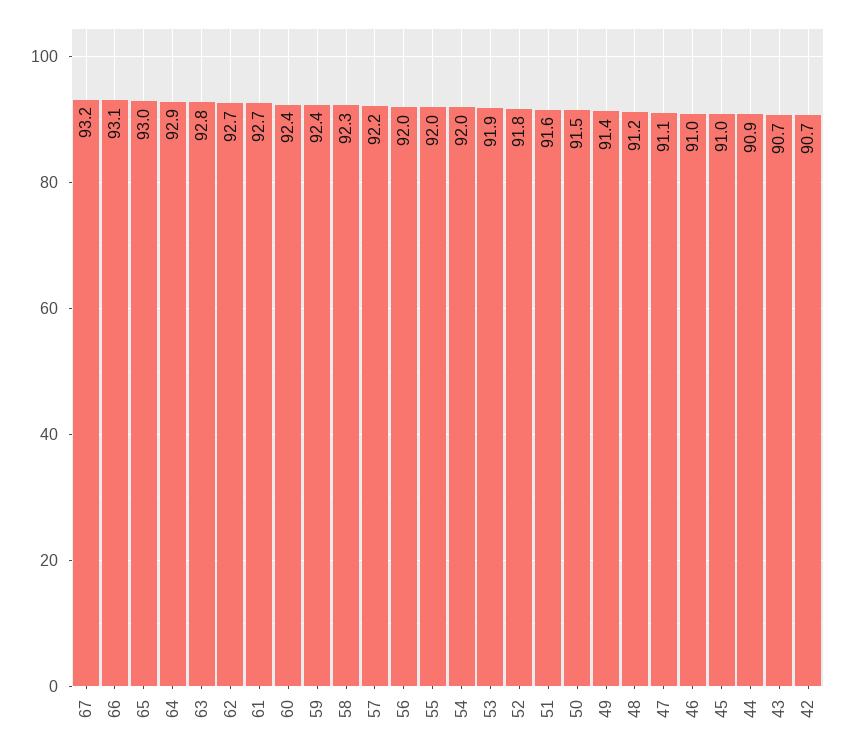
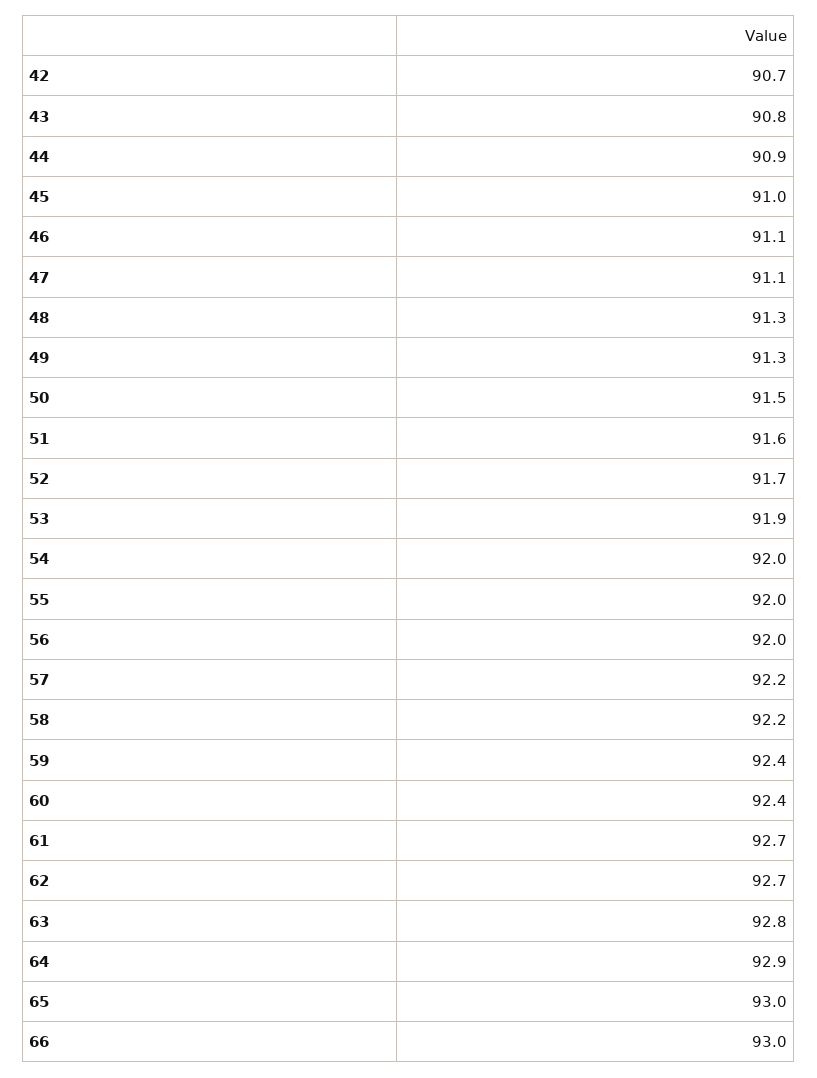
  {
-   "67": 93.2,
-   "66": 93.1,
+   "66": 93,
    "65": 93,
    "64": 92.9,
    "63": 92.8,
    "62": 92.7,
    "61": 92.7,
    "60": 92.4,
    "59": 92.4,
-   "58": 92.3,
+   "58": 92.2,
    "57": 92.2,
    "56": 92,
    "55": 92,
    "54": 92,
    "53": 91.9,
-   "52": 91.8,
+   "52": 91.7,
    "51": 91.6,
    "50": 91.5,
-   "49": 91.4,
+   "49": 91.3,
-   "48": 91.2,
+   "48": 91.3,
    "47": 91.1,
-   "46": 91,
+   "46": 91.1,
    "45": 91,
    "44": 90.9,
-   "43": 90.7,
+   "43": 90.8,
    "42": 90.7
  }

